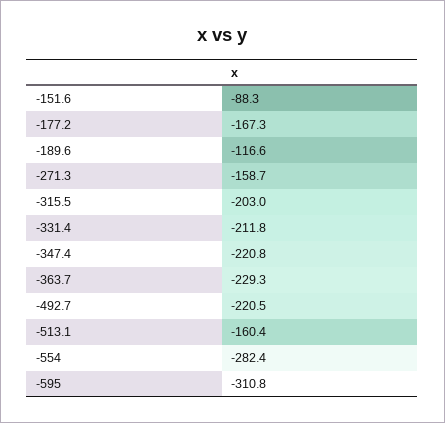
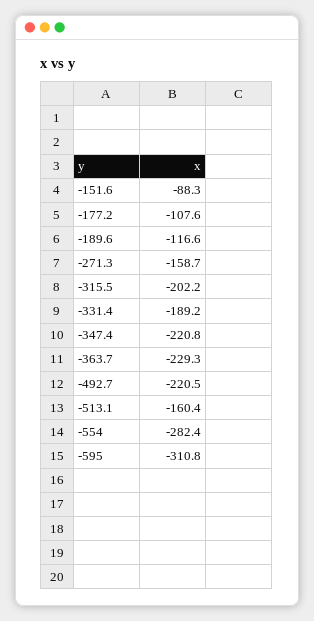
  {
    "-151.6": -88.3,
-   "-177.2": -167.3,
+   "-177.2": -107.6,
    "-189.6": -116.6,
    "-271.3": -158.7,
-   "-315.5": -203,
+   "-315.5": -202.2,
-   "-331.4": -211.8,
+   "-331.4": -189.2,
    "-347.4": -220.8,
    "-363.7": -229.3,
    "-492.7": -220.5,
    "-513.1": -160.4,
    "-554": -282.4,
    "-595": -310.8
  }

